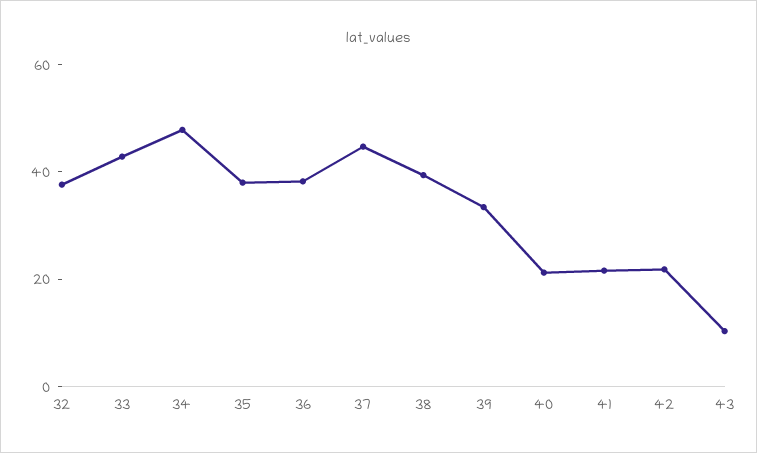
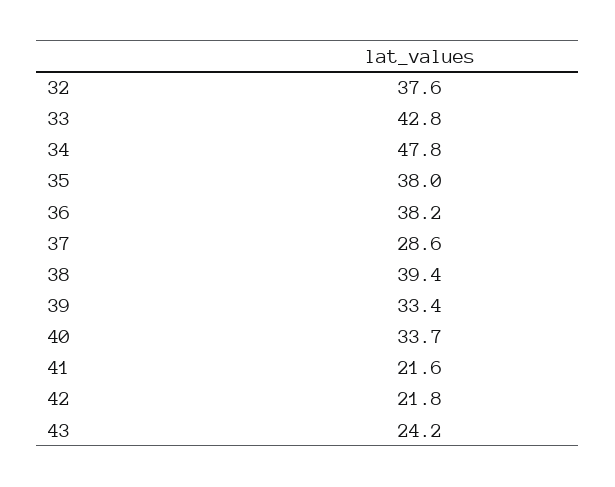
  {
    "32": 37.6,
    "33": 42.8,
    "34": 47.8,
    "35": 38,
    "36": 38.2,
-   "37": 45,
+   "37": 28.6,
    "38": 39.4,
    "39": 33.4,
-   "40": 20,
+   "40": 33.7,
    "41": 21.6,
    "42": 21.8,
-   "43": 10
+   "43": 24.2
  }

